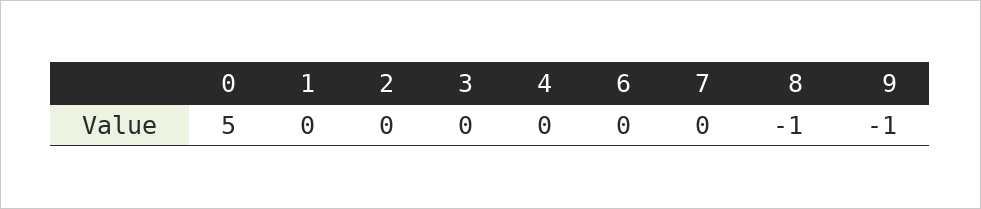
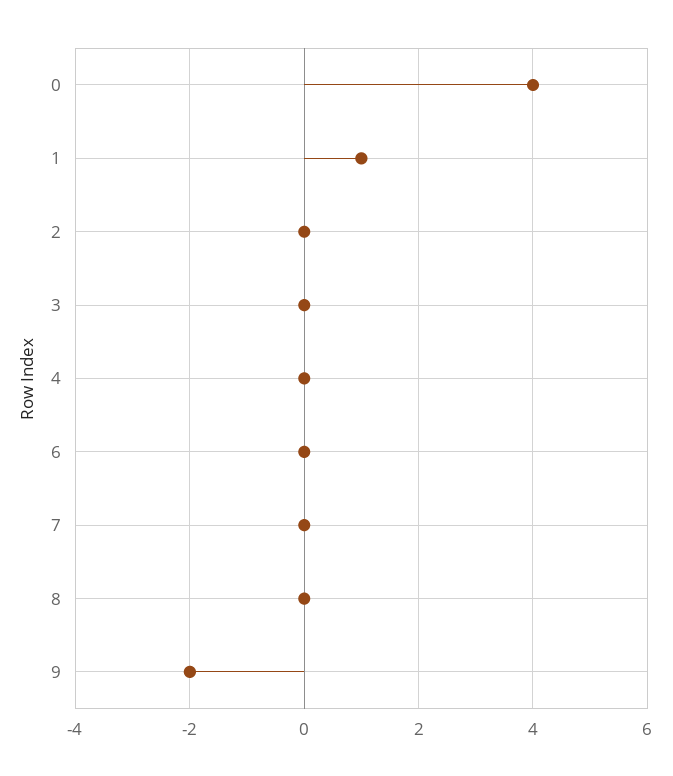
  {
-   "0": 5,
+   "0": 4,
-   "1": 0,
+   "1": 1,
    "2": 0,
    "3": 0,
    "4": 0,
    "6": 0,
    "7": 0,
-   "8": -1,
+   "8": 0,
-   "9": -1
+   "9": -2
  }

